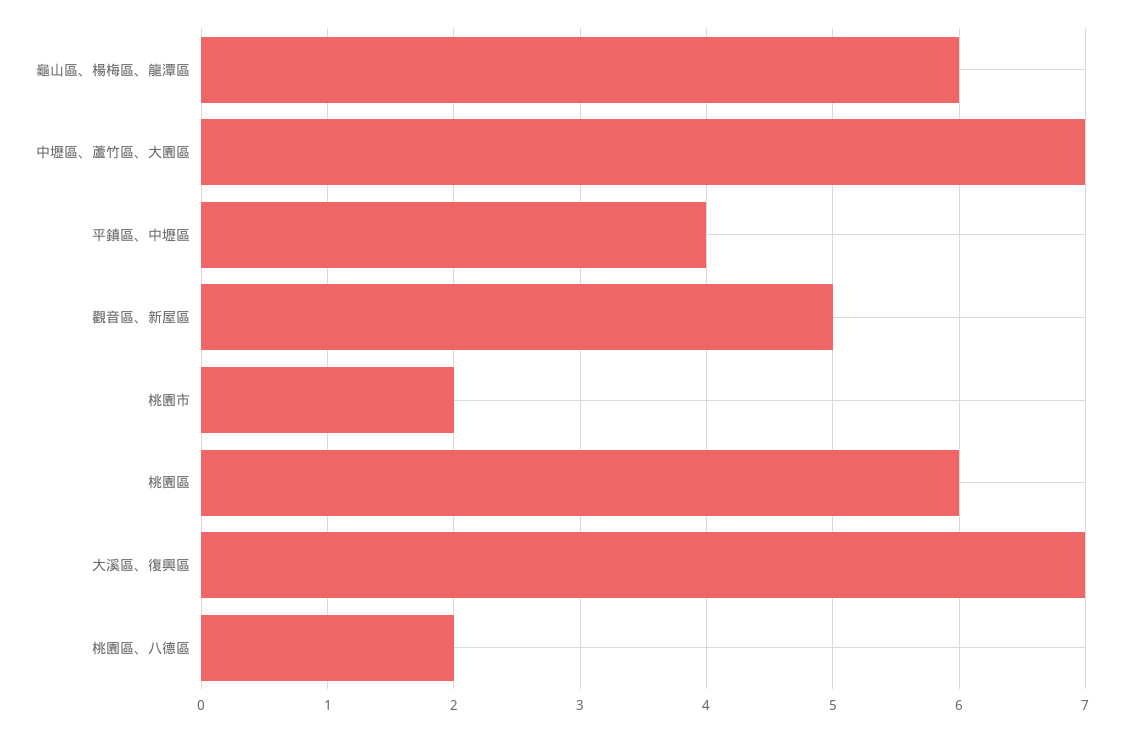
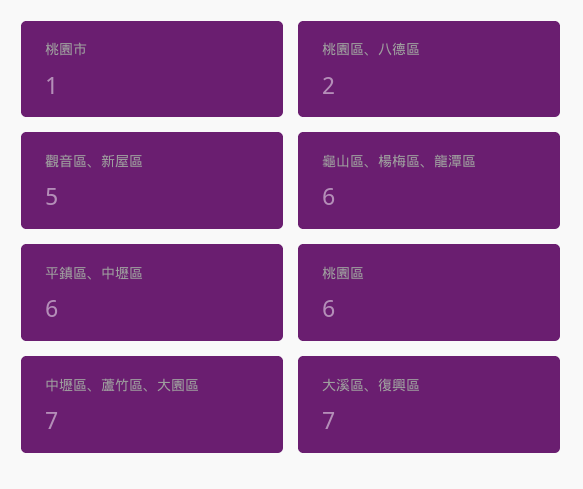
  {
    "龜山區、楊梅區、龍潭區": 6,
    "中壢區、蘆竹區、大園區": 7,
-   "平鎮區、中壢區": 4,
+   "平鎮區、中壢區": 6,
    "觀音區、新屋區": 5,
-   "桃園市": 2,
+   "桃園市": 1,
    "桃園區": 6,
    "大溪區、復興區": 7,
    "桃園區、八德區": 2
  }

